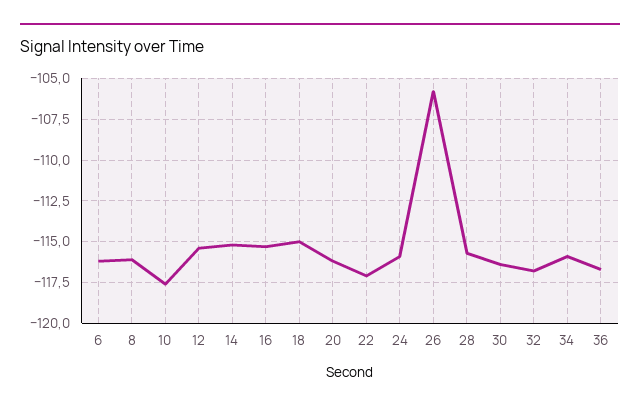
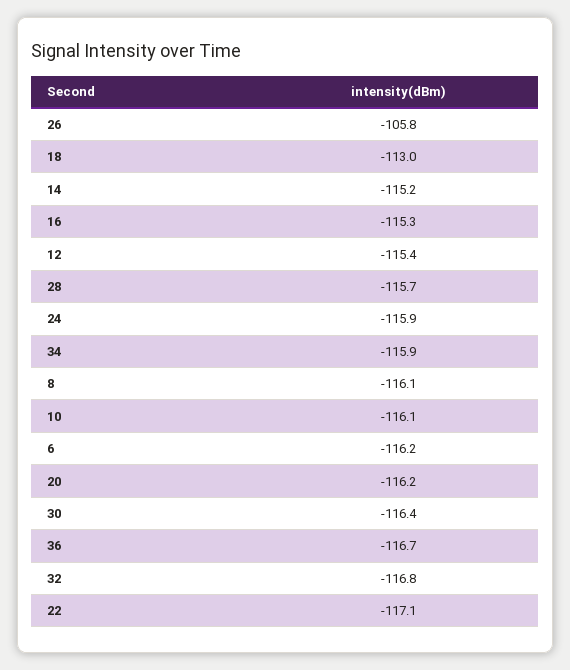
  {
    "6": -116.2,
    "8": -116.1,
-   "10": -117.5,
+   "10": -116.1,
    "12": -115.4,
    "14": -115.2,
    "16": -115.3,
-   "18": -115,
+   "18": -113,
    "20": -116.2,
    "22": -117.1,
    "24": -115.9,
    "26": -105.8,
    "28": -115.7,
    "30": -116.4,
    "32": -116.8,
    "34": -115.9,
    "36": -116.7
  }

